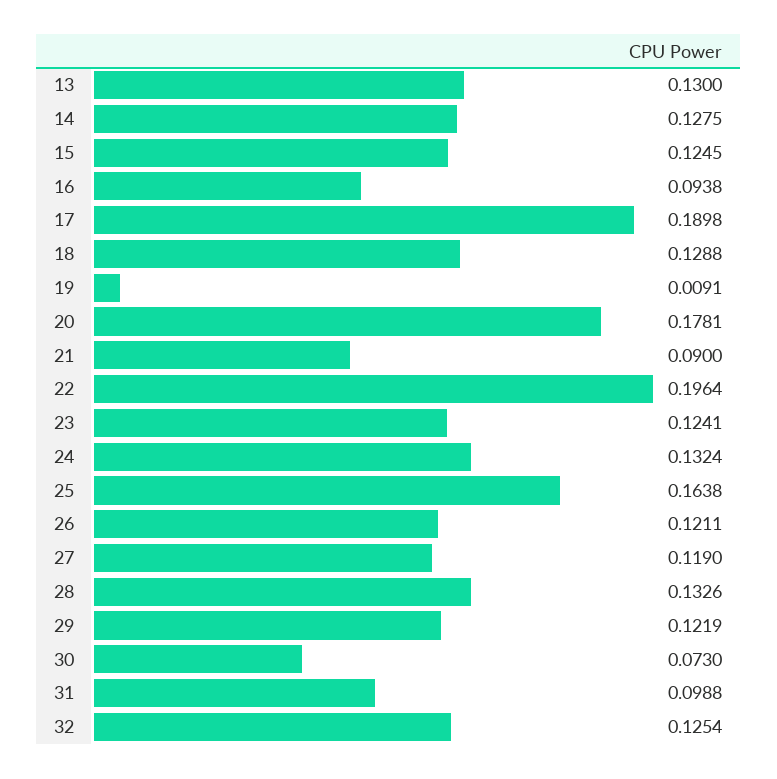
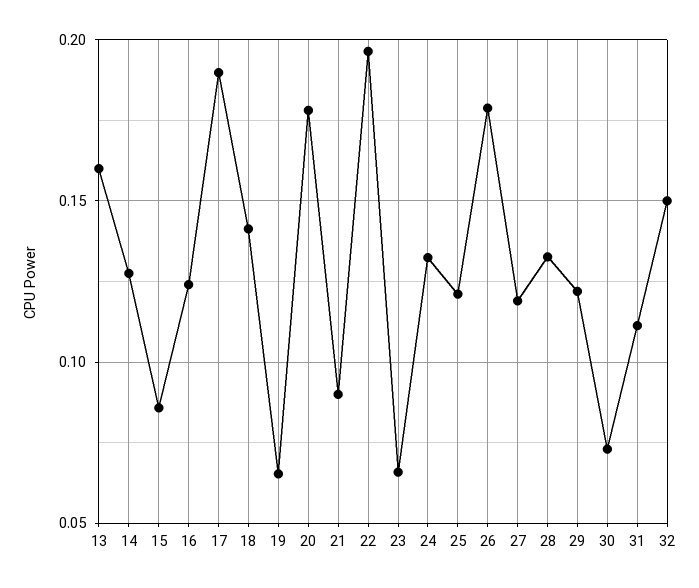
  {
-   "13": 0.13,
+   "13": 0.16,
    "14": 0.1275,
-   "15": 0.1245,
+   "15": 0.085,
-   "16": 0.0938,
+   "16": 0.125,
    "17": 0.1898,
-   "18": 0.1288,
+   "18": 0.14,
-   "19": 0.0091,
+   "19": 0.065,
    "20": 0.1781,
    "21": 0.09,
    "22": 0.1964,
-   "23": 0.1241,
+   "23": 0.065,
    "24": 0.1324,
-   "25": 0.1638,
+   "25": 0.12,
-   "26": 0.1211,
+   "26": 0.18,
    "27": 0.119,
    "28": 0.1326,
    "29": 0.1219,
    "30": 0.073,
-   "31": 0.0988,
+   "31": 0.11,
-   "32": 0.1254
+   "32": 0.15
  }

